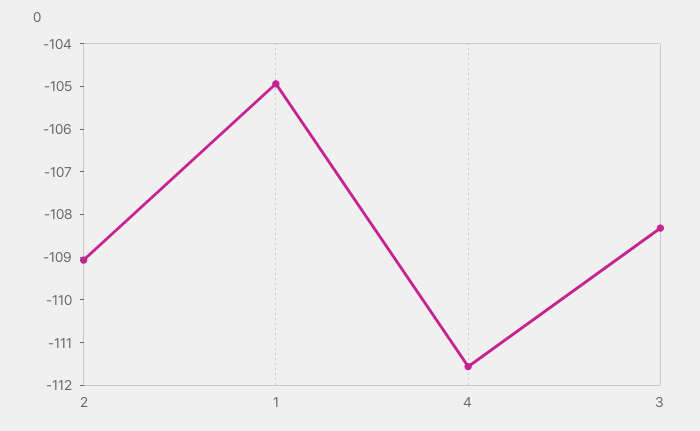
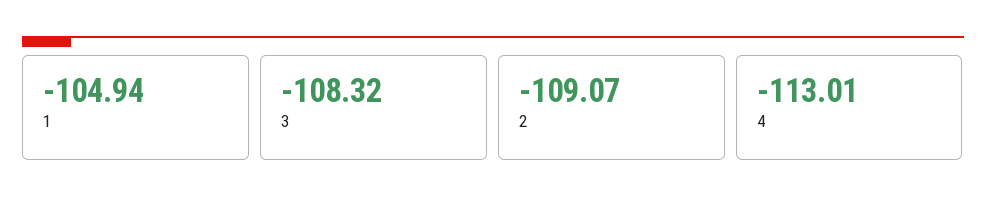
  {
    "2": -109.07,
    "1": -104.94,
-   "4": -111.6,
+   "4": -113.01,
    "3": -108.32
  }

